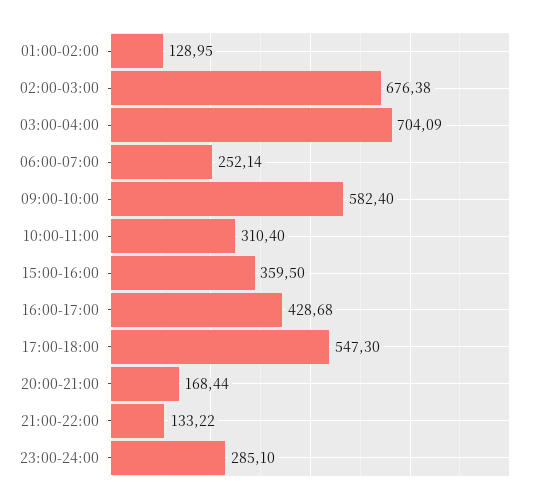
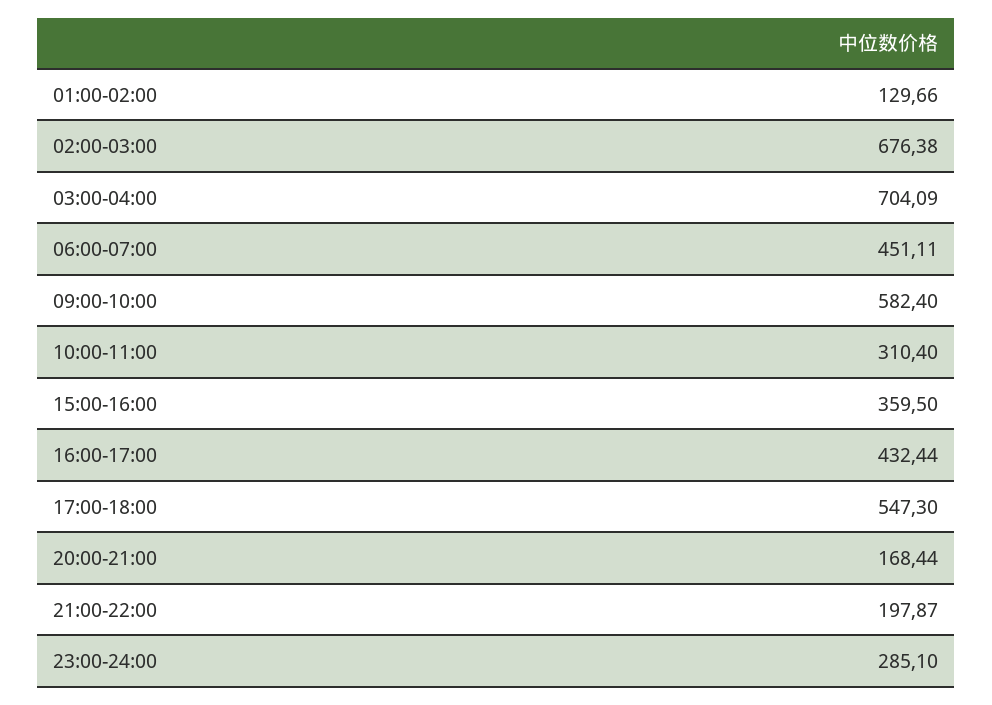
  {
-   "01:00-02:00": 128.95,
+   "01:00-02:00": 129.66,
    "02:00-03:00": 676.38,
    "03:00-04:00": 704.09,
-   "06:00-07:00": 252.14,
+   "06:00-07:00": 451.11,
    "09:00-10:00": 582.4,
    "10:00-11:00": 310.4,
    "15:00-16:00": 359.5,
-   "16:00-17:00": 428.68,
+   "16:00-17:00": 432.44,
    "17:00-18:00": 547.3,
    "20:00-21:00": 168.44,
-   "21:00-22:00": 133.22,
+   "21:00-22:00": 197.87,
    "23:00-24:00": 285.1
  }

